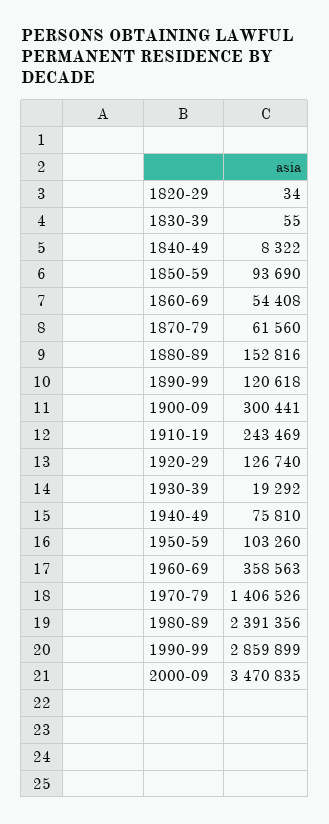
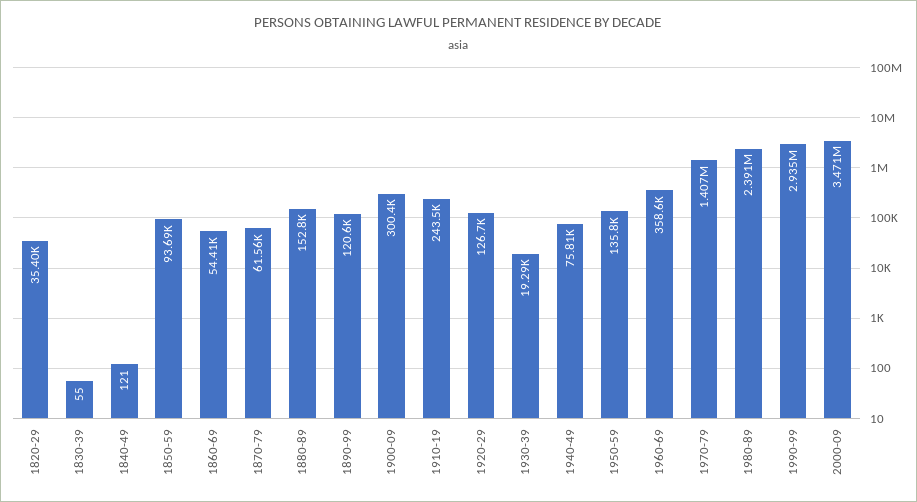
  {
-   "1820-29": 34,
+   "1820-29": 35400,
    "1830-39": 55,
-   "1840-49": 8322,
+   "1840-49": 121,
    "1850-59": 93690,
    "1860-69": 54408,
    "1870-79": 61560,
    "1880-89": 152816,
    "1890-99": 120618,
    "1900-09": 300441,
    "1910-19": 243469,
    "1920-29": 126740,
    "1930-39": 19292,
    "1940-49": 75810,
-   "1950-59": 103260,
+   "1950-59": 135800,
    "1960-69": 358563,
    "1970-79": 1406526,
    "1980-89": 2391356,
-   "1990-99": 2859899,
+   "1990-99": 2935000,
    "2000-09": 3470835
  }

